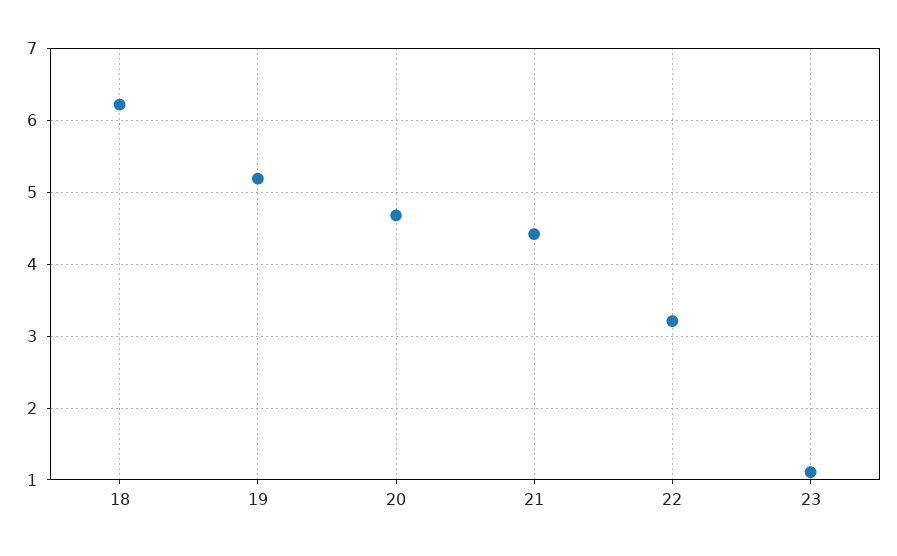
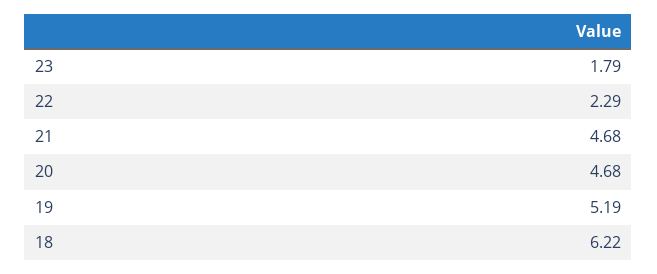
  {
    "18": 6.22,
    "19": 5.19,
    "20": 4.68,
-   "21": 4.4,
+   "21": 4.68,
-   "22": 3.2,
+   "22": 2.29,
-   "23": 1.1
+   "23": 1.79
  }

